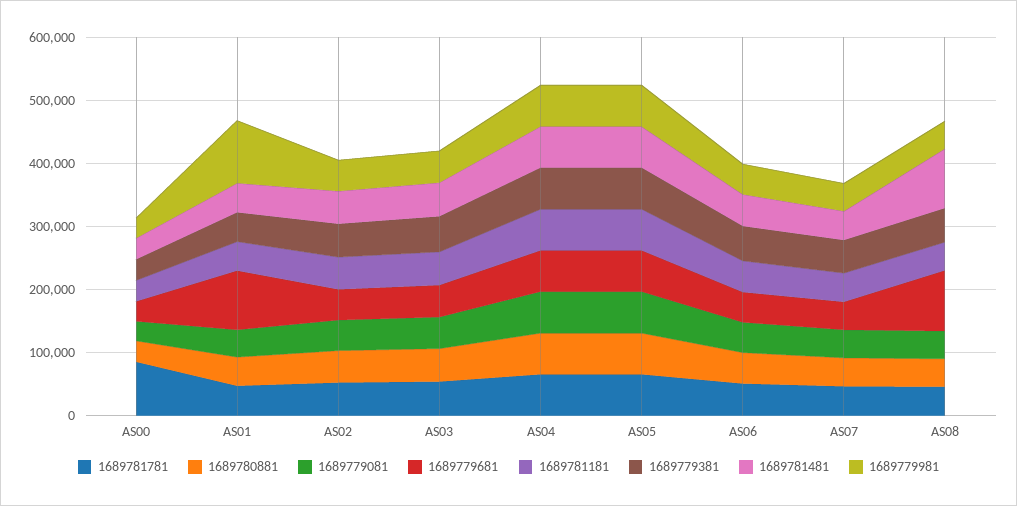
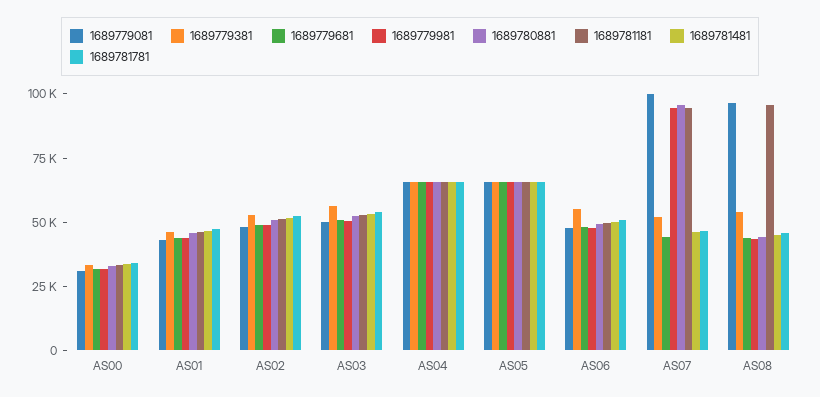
  {
    "1689781781": {
-     "AS00": 80000,
+     "AS00": 35000,
      "AS01": 45000,
      "AS02": 50000,
      "AS03": 55000,
      "AS04": 65000,
      "AS05": 65000,
      "AS06": 50000,
      "AS07": 45000,
      "AS08": 45000
    },
    "1689780881": {
      "AS00": 35000,
      "AS01": 45000,
      "AS02": 50000,
      "AS03": 50000,
      "AS04": 65000,
      "AS05": 65000,
      "AS06": 50000,
-     "AS07": 40000,
+     "AS07": 95000,
      "AS08": 45000
    },
    "1689779081": {
      "AS00": 30000,
      "AS01": 45000,
      "AS02": 50000,
      "AS03": 50000,
      "AS04": 65000,
      "AS05": 65000,
      "AS06": 50000,
-     "AS07": 40000,
+     "AS07": 100000,
-     "AS08": 40000
+     "AS08": 95000
    },
    "1689779681": {
      "AS00": 30000,
-     "AS01": 100000,
+     "AS01": 45000,
      "AS02": 50000,
      "AS03": 50000,
      "AS04": 65000,
      "AS05": 65000,
      "AS06": 50000,
      "AS07": 45000,
-     "AS08": 100000
+     "AS08": 45000
    },
    "1689781181": {
      "AS00": 35000,
      "AS01": 45000,
      "AS02": 50000,
      "AS03": 55000,
      "AS04": 65000,
      "AS05": 65000,
      "AS06": 50000,
-     "AS07": 40000,
+     "AS07": 95000,
-     "AS08": 40000
+     "AS08": 95000
    },
    "1689779381": {
      "AS00": 35000,
      "AS01": 45000,
      "AS02": 55000,
      "AS03": 55000,
      "AS04": 65000,
      "AS05": 65000,
      "AS06": 55000,
      "AS07": 50000,
      "AS08": 55000
    },
    "1689781481": {
      "AS00": 35000,
      "AS01": 45000,
      "AS02": 50000,
      "AS03": 55000,
      "AS04": 65000,
      "AS05": 65000,
      "AS06": 50000,
      "AS07": 45000,
-     "AS08": 100000
+     "AS08": 45000
    },
    "1689779981": {
      "AS00": 30000,
-     "AS01": 100000,
+     "AS01": 45000,
      "AS02": 50000,
      "AS03": 50000,
      "AS04": 65000,
      "AS05": 65000,
      "AS06": 50000,
-     "AS07": 40000,
+     "AS07": 95000,
      "AS08": 45000
    }
  }

